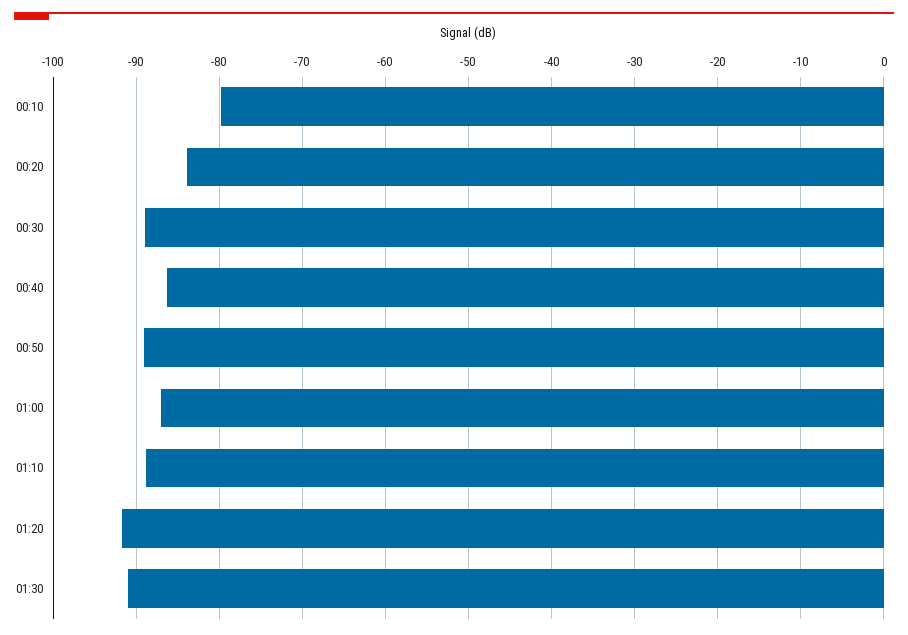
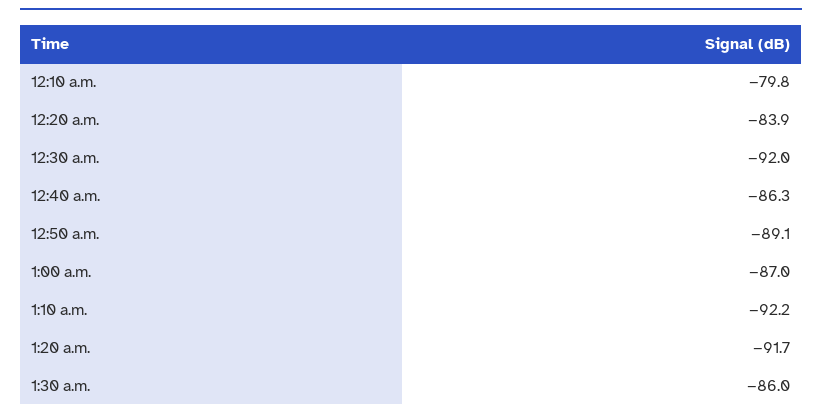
  {
    "00:10": -79.8,
    "00:20": -83.9,
-   "00:30": -89,
+   "00:30": -92,
    "00:40": -86.3,
    "00:50": -89.1,
    "01:00": -87,
-   "01:10": -89,
+   "01:10": -92.2,
    "01:20": -91.7,
-   "01:30": -91
+   "01:30": -86
  }

